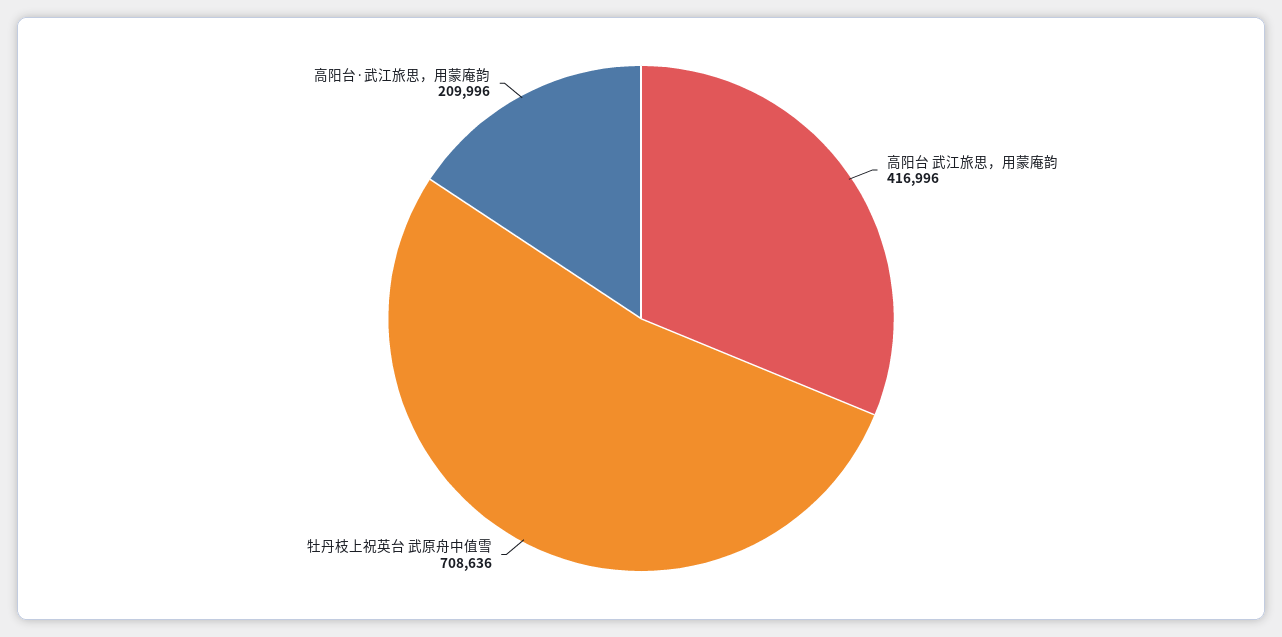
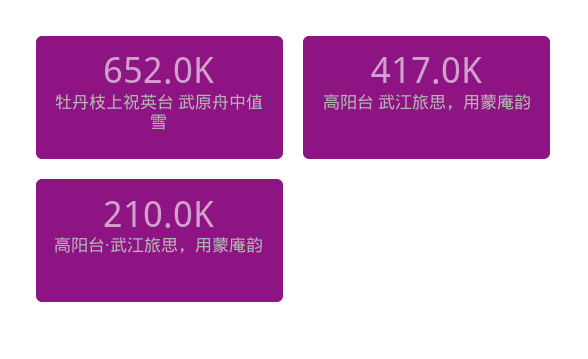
  {
    "高阳台 武江旅思，用蒙庵韵": 416996,
-   "牡丹枝上祝英台 武原舟中值雪": 708636,
+   "牡丹枝上祝英台 武原舟中值雪": 652000,
    "高阳台·武江旅思，用蒙庵韵": 209996
  }

